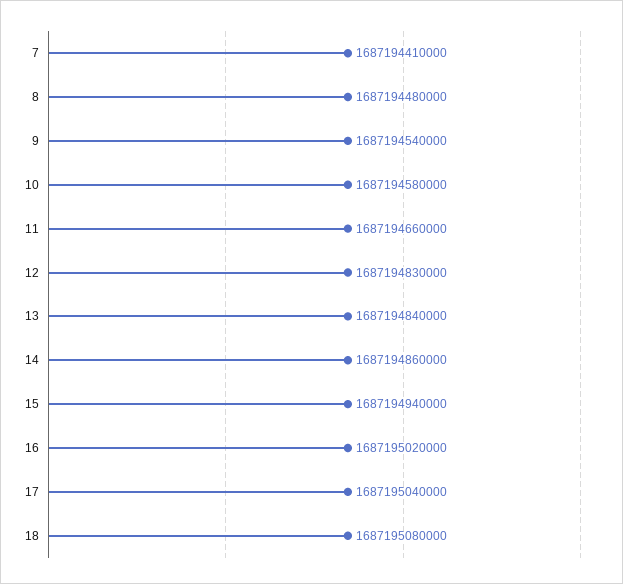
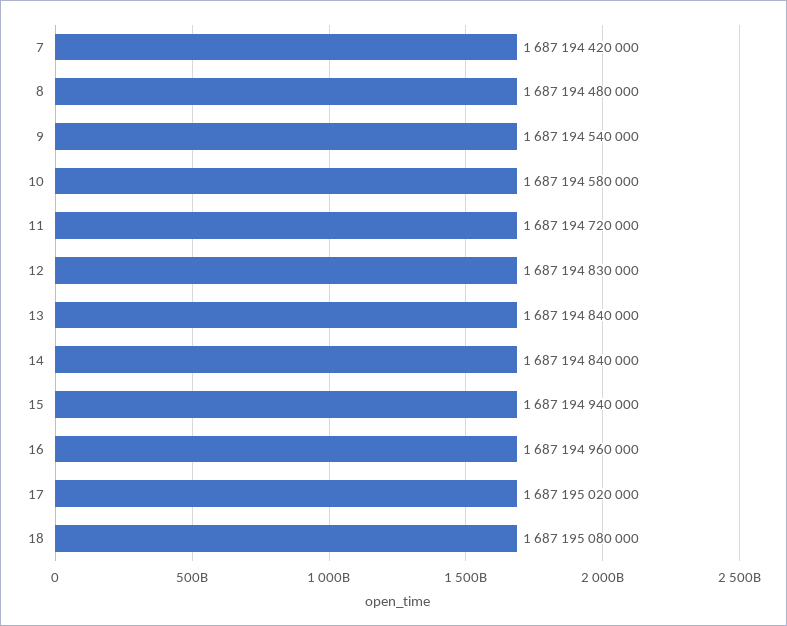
  {
-   "7": 1687194410000,
+   "7": 1687194420000,
    "8": 1687194480000,
    "9": 1687194540000,
    "10": 1687194580000,
-   "11": 1687194660000,
+   "11": 1687194720000,
    "12": 1687194830000,
    "13": 1687194840000,
-   "14": 1687194860000,
+   "14": 1687194840000,
    "15": 1687194940000,
-   "16": 1687195020000,
+   "16": 1687194960000,
-   "17": 1687195040000,
+   "17": 1687195020000,
    "18": 1687195080000
  }

